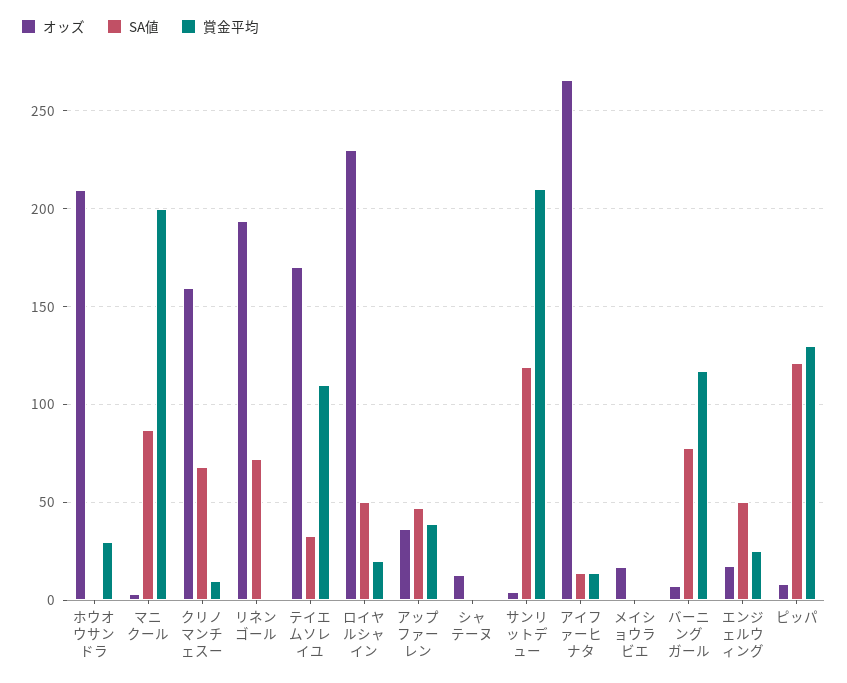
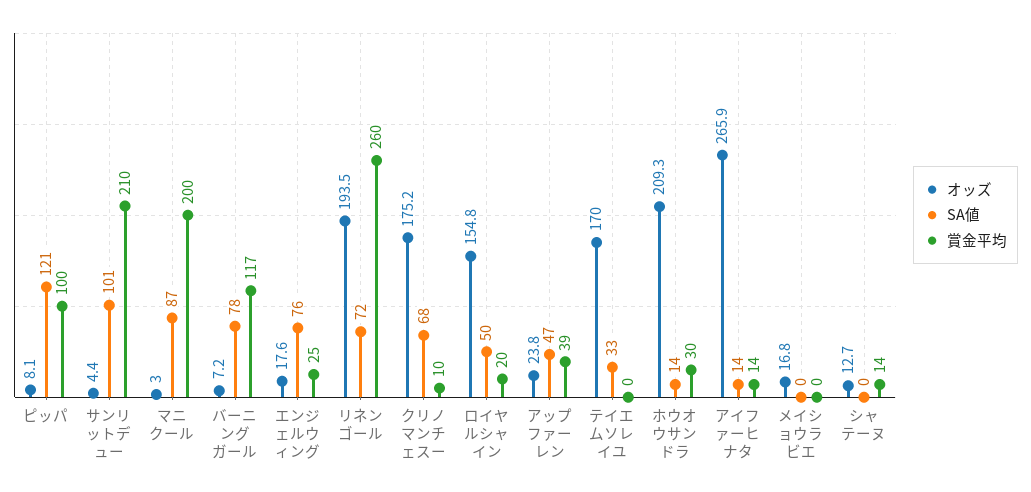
  {
    "オッズ": {
      "ホウオウサンドラ": 209.3,
      "マニクール": 3,
-     "クリノマンチェスー": 160,
+     "クリノマンチェスー": 175.2,
      "リネンゴール": 193.5,
      "テイエムソレイユ": 170,
-     "ロイヤルシャイン": 230,
+     "ロイヤルシャイン": 154.8,
-     "アップファーレン": 35,
+     "アップファーレン": 23.8,
      "シャテーヌ": 12.7,
      "サンリットデュー": 4.4,
      "アイファーヒナタ": 265.9,
      "メイショウラビエ": 16.8,
      "バーニングガール": 7.2,
      "エンジェルウィング": 17.6,
      "ピッパ": 8.1
    },
    "SA値": {
-     "ホウオウサンドラ": 0,
+     "ホウオウサンドラ": 14,
      "マニクール": 87,
      "クリノマンチェスー": 68,
      "リネンゴール": 72,
      "テイエムソレイユ": 33,
      "ロイヤルシャイン": 50,
      "アップファーレン": 47,
      "シャテーヌ": 0,
-     "サンリットデュー": 120,
+     "サンリットデュー": 101,
      "アイファーヒナタ": 14,
      "メイショウラビエ": 0,
      "バーニングガール": 78,
-     "エンジェルウィング": 50,
+     "エンジェルウィング": 76,
      "ピッパ": 121
    },
    "賞金平均": {
      "ホウオウサンドラ": 30,
      "マニクール": 200,
      "クリノマンチェスー": 10,
-     "リネンゴール": 0,
+     "リネンゴール": 260,
-     "テイエムソレイユ": 110,
+     "テイエムソレイユ": 0,
      "ロイヤルシャイン": 20,
      "アップファーレン": 39,
-     "シャテーヌ": 0,
+     "シャテーヌ": 14,
      "サンリットデュー": 210,
      "アイファーヒナタ": 14,
      "メイショウラビエ": 0,
      "バーニングガール": 117,
      "エンジェルウィング": 25,
-     "ピッパ": 130
+     "ピッパ": 100
    }
  }

